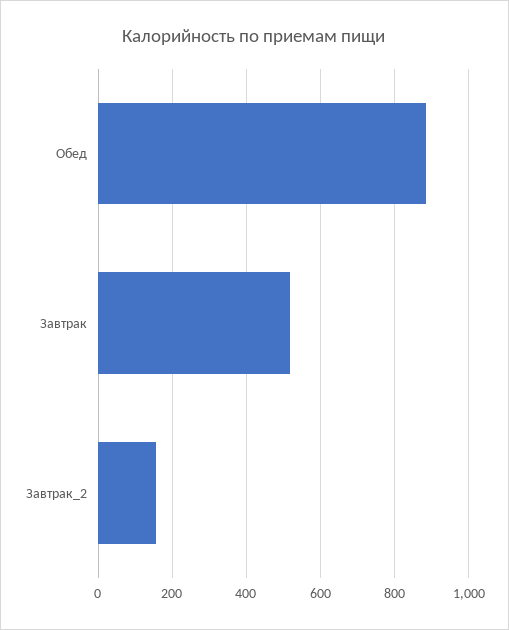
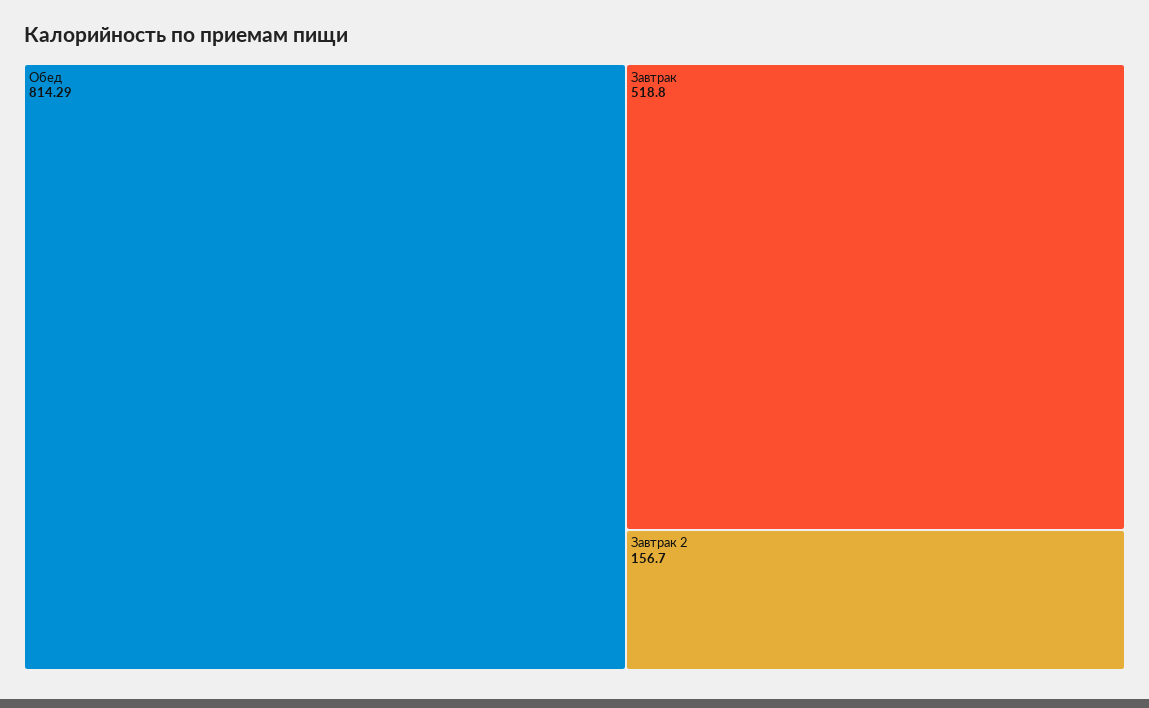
  {
-   "Обед": 880,
+   "Обед": 814.29,
    "Завтрак": 518.8,
    "Завтрак_2": 156.7
  }

